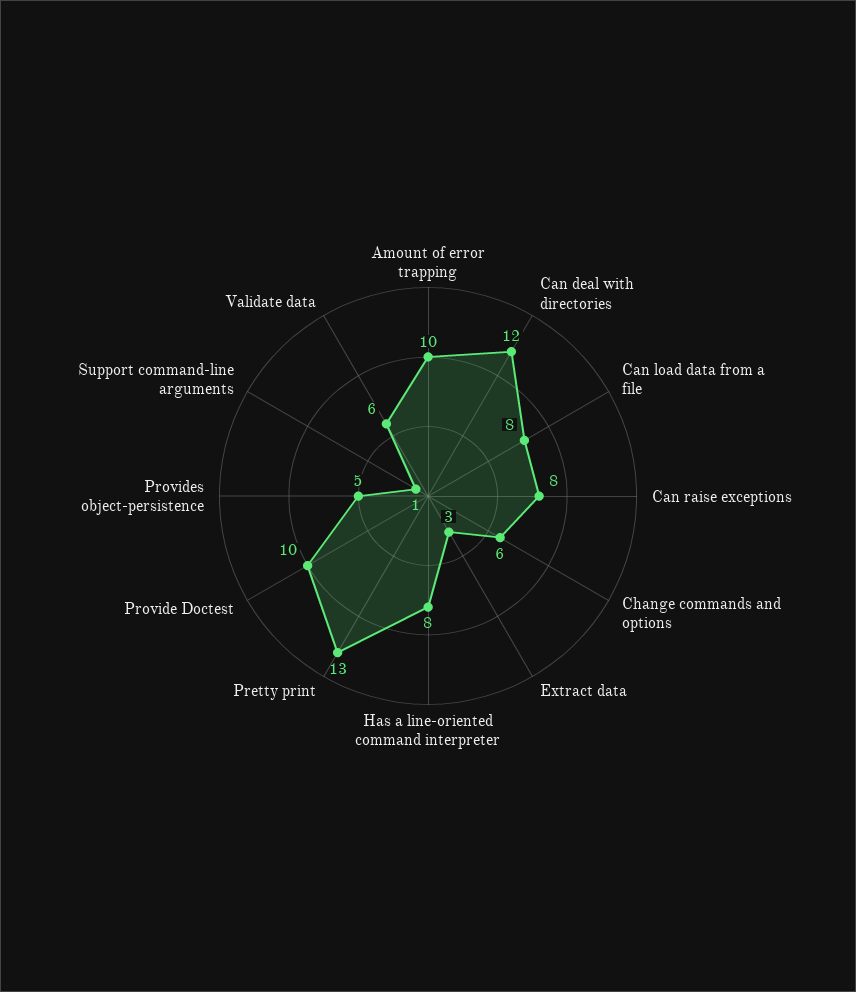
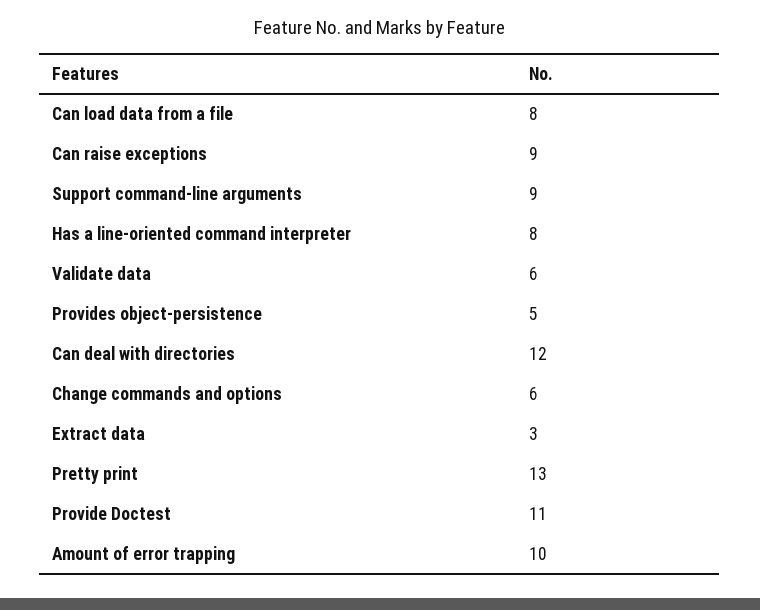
  {
    "Amount of error trapping": 10,
    "Can deal with directories": 12,
    "Can load data from a file": 8,
-   "Can raise exceptions": 8,
+   "Can raise exceptions": 9,
    "Change commands and options": 6,
    "Extract data": 3,
    "Has a line-oriented command interpreter": 8,
    "Pretty print": 13,
-   "Provide Doctest": 10,
+   "Provide Doctest": 11,
    "Provides object-persistence": 5,
-   "Support command-line arguments": 1,
+   "Support command-line arguments": 9,
    "Validate data": 6
  }

